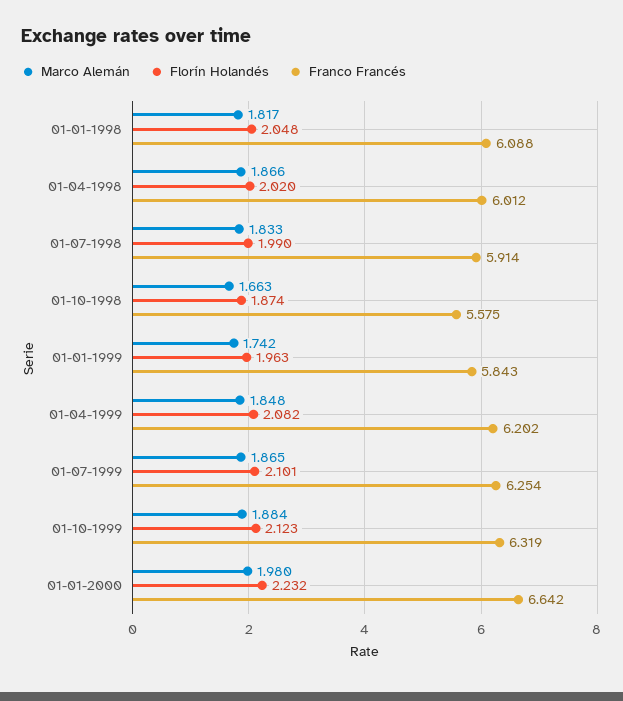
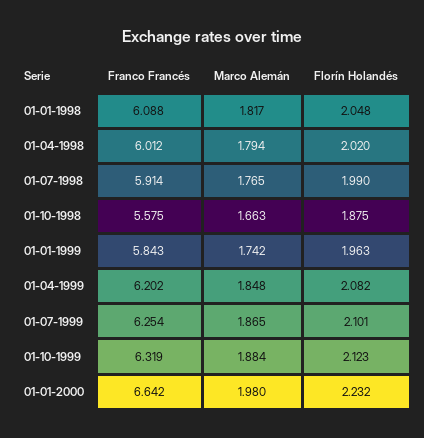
  {
    "Marco Alemán": {
      "01-01-1998": 1.817,
-     "01-04-1998": 1.866,
+     "01-04-1998": 1.794,
-     "01-07-1998": 1.833,
+     "01-07-1998": 1.765,
      "01-10-1998": 1.663,
      "01-01-1999": 1.742,
      "01-04-1999": 1.848,
      "01-07-1999": 1.865,
      "01-10-1999": 1.884,
      "01-01-2000": 1.98
    },
    "Florín Holandés": {
      "01-01-1998": 2.048,
      "01-04-1998": 2.02,
      "01-07-1998": 1.99,
-     "01-10-1998": 1.874,
+     "01-10-1998": 1.875,
      "01-01-1999": 1.963,
      "01-04-1999": 2.082,
      "01-07-1999": 2.101,
      "01-10-1999": 2.123,
      "01-01-2000": 2.232
    },
    "Franco Francés": {
      "01-01-1998": 6.088,
      "01-04-1998": 6.012,
      "01-07-1998": 5.914,
      "01-10-1998": 5.575,
      "01-01-1999": 5.843,
      "01-04-1999": 6.202,
      "01-07-1999": 6.254,
      "01-10-1999": 6.319,
      "01-01-2000": 6.642
    }
  }

